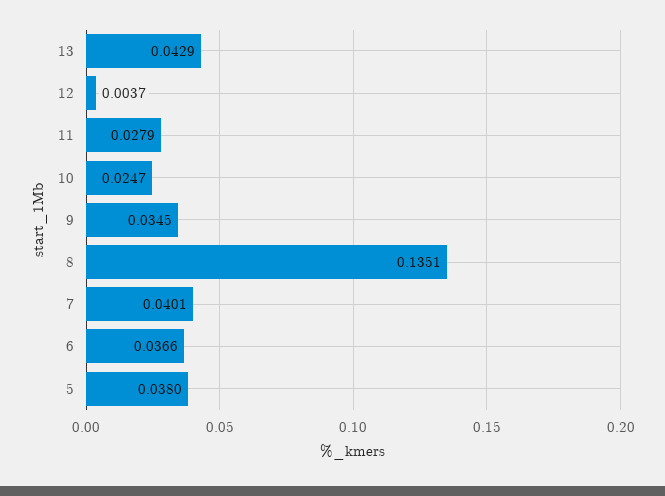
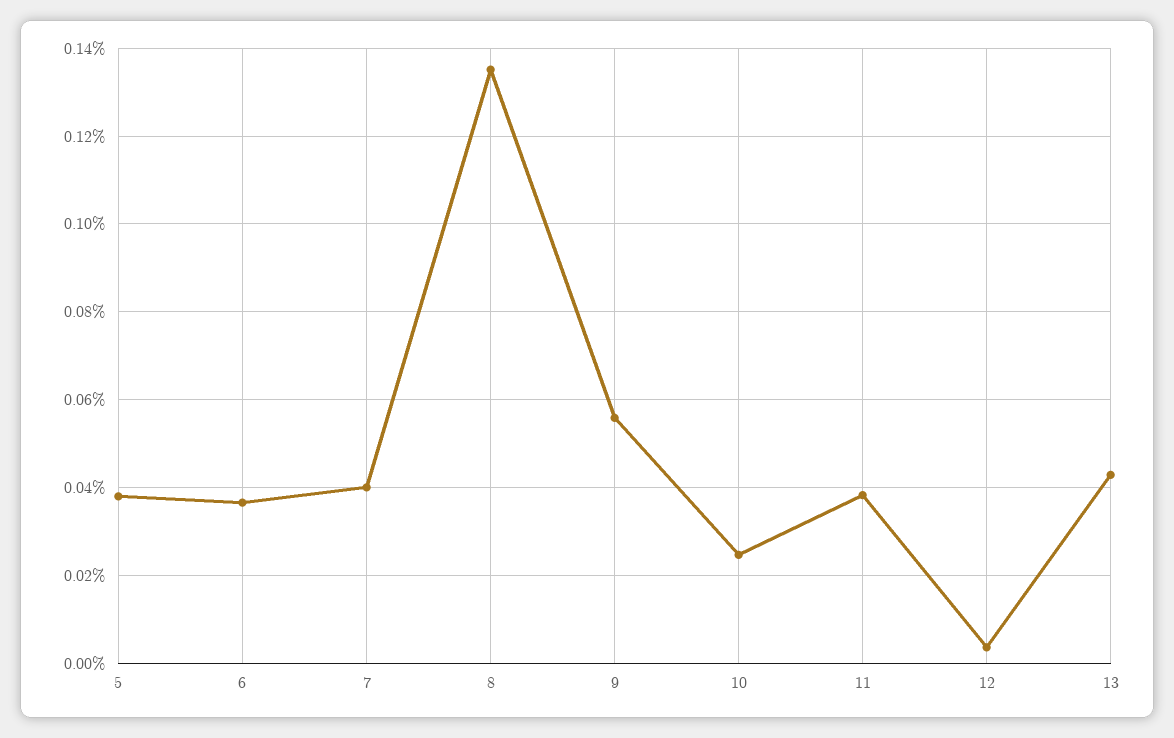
  {
    "13": 0.0429,
    "12": 0.0037,
-   "11": 0.0279,
+   "11": 0.038,
    "10": 0.0247,
-   "9": 0.0345,
+   "9": 0.056,
    "8": 0.1351,
    "7": 0.0401,
    "6": 0.0366,
    "5": 0.038
  }

